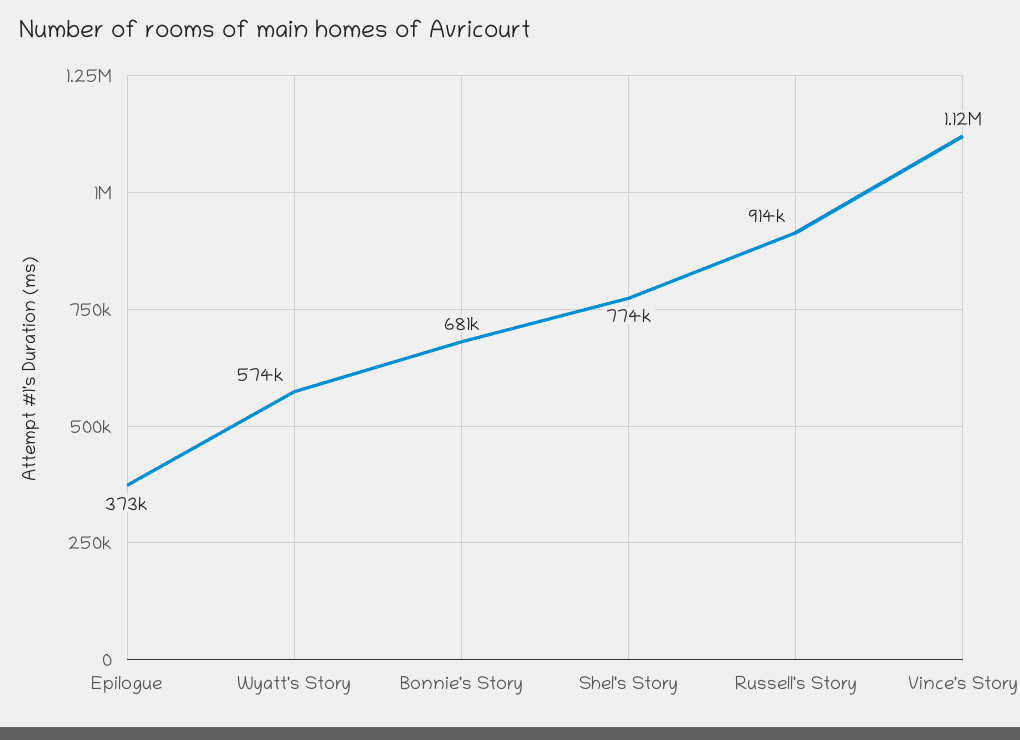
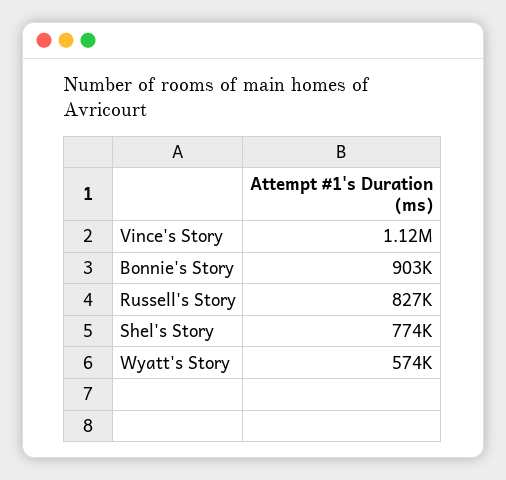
  {
-   "Epilogue": 373000,
    "Wyatt's Story": 574000,
-   "Bonnie's Story": 681000,
+   "Bonnie's Story": 903000,
    "Shel's Story": 774000,
-   "Russell's Story": 914000,
+   "Russell's Story": 827000,
    "Vince's Story": 1120000
  }

